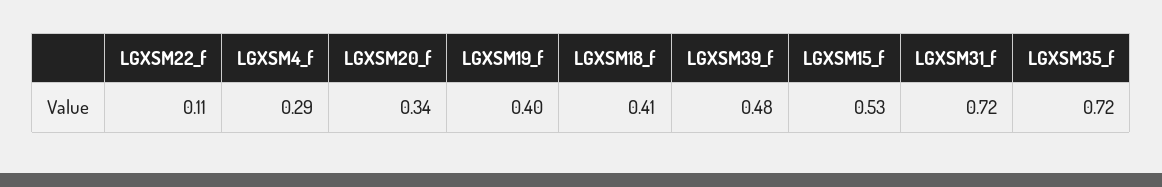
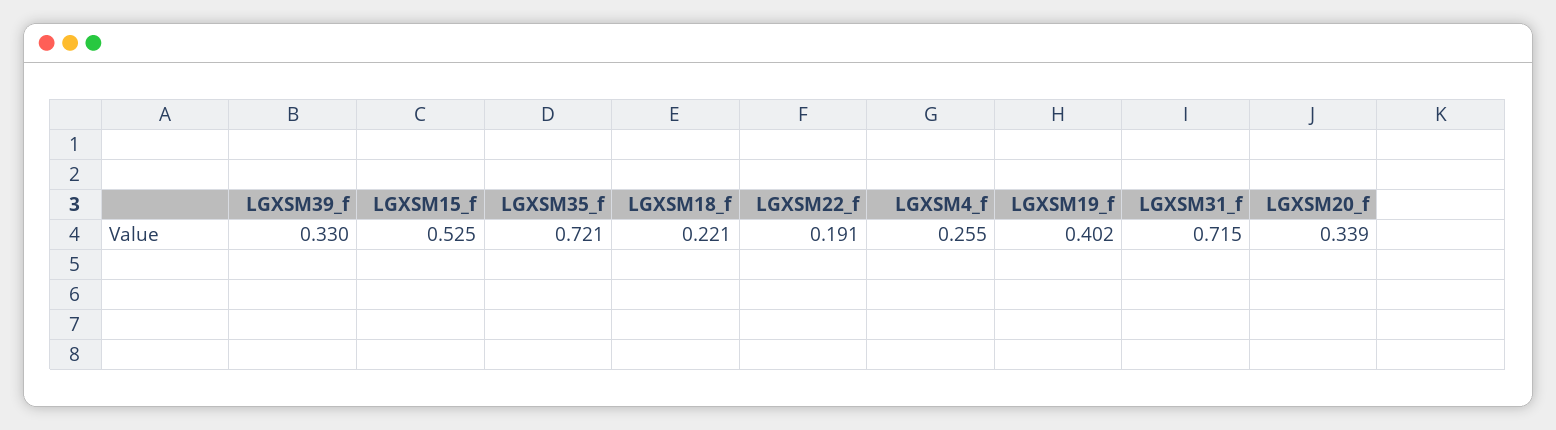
  {
-   "LGXSM22_f": 0.11,
+   "LGXSM22_f": 0.191,
-   "LGXSM4_f": 0.29,
+   "LGXSM4_f": 0.255,
    "LGXSM20_f": 0.339,
    "LGXSM19_f": 0.402,
-   "LGXSM18_f": 0.41,
+   "LGXSM18_f": 0.221,
-   "LGXSM39_f": 0.48,
+   "LGXSM39_f": 0.33,
    "LGXSM15_f": 0.525,
    "LGXSM31_f": 0.715,
    "LGXSM35_f": 0.721
  }

